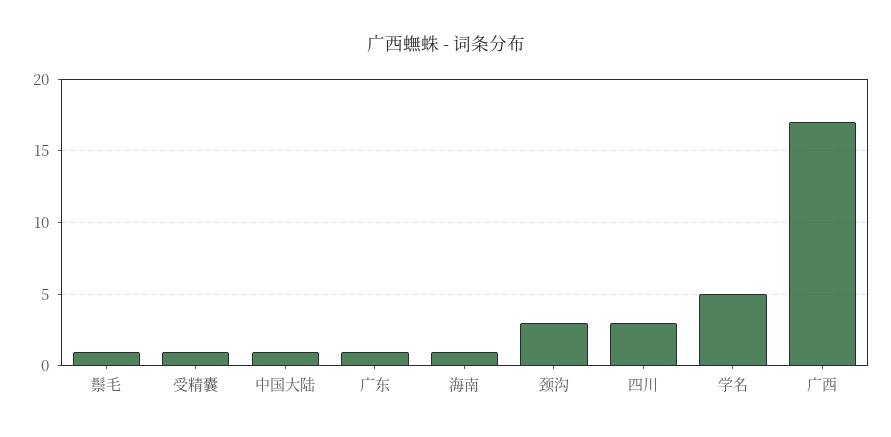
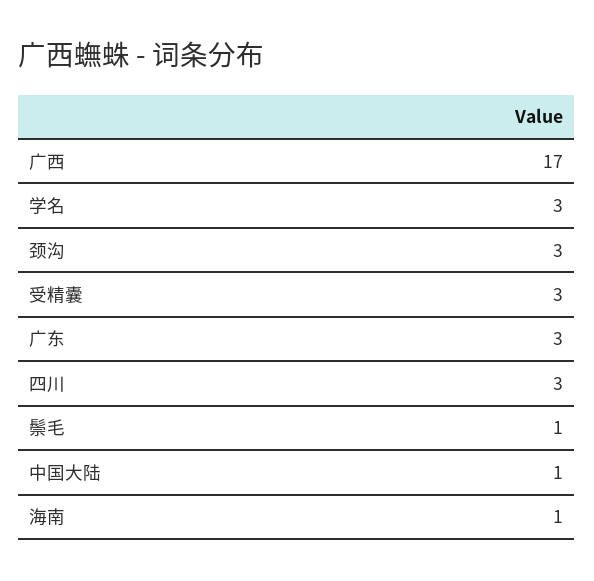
  {
    "鬃毛": 1,
-   "受精囊": 1,
+   "受精囊": 3,
    "中国大陆": 1,
-   "广东": 1,
+   "广东": 3,
    "海南": 1,
    "颈沟": 3,
    "四川": 3,
-   "学名": 5,
+   "学名": 3,
    "广西": 17
  }

